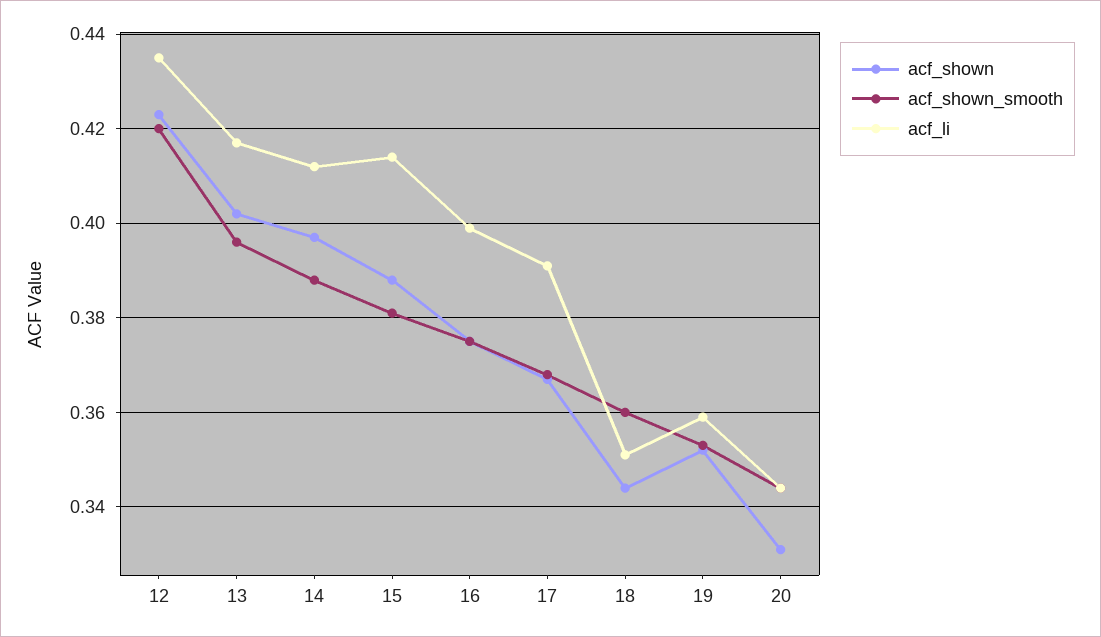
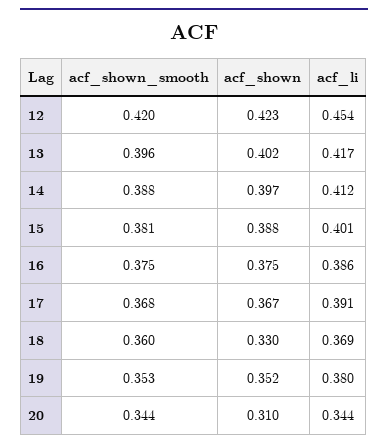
  {
    "acf_shown": {
      "12": 0.423,
      "13": 0.402,
      "14": 0.397,
      "15": 0.388,
      "16": 0.375,
      "17": 0.367,
-     "18": 0.345,
+     "18": 0.33,
      "19": 0.352,
-     "20": 0.33
+     "20": 0.31
    },
    "acf_shown_smooth": {
      "12": 0.42,
      "13": 0.396,
      "14": 0.388,
      "15": 0.381,
      "16": 0.375,
      "17": 0.368,
      "18": 0.36,
      "19": 0.353,
      "20": 0.344
    },
    "acf_li": {
-     "12": 0.435,
+     "12": 0.454,
      "13": 0.417,
      "14": 0.412,
-     "15": 0.415,
+     "15": 0.401,
-     "16": 0.4,
+     "16": 0.386,
      "17": 0.391,
-     "18": 0.35,
+     "18": 0.369,
-     "19": 0.36,
+     "19": 0.38,
      "20": 0.344
    }
  }

